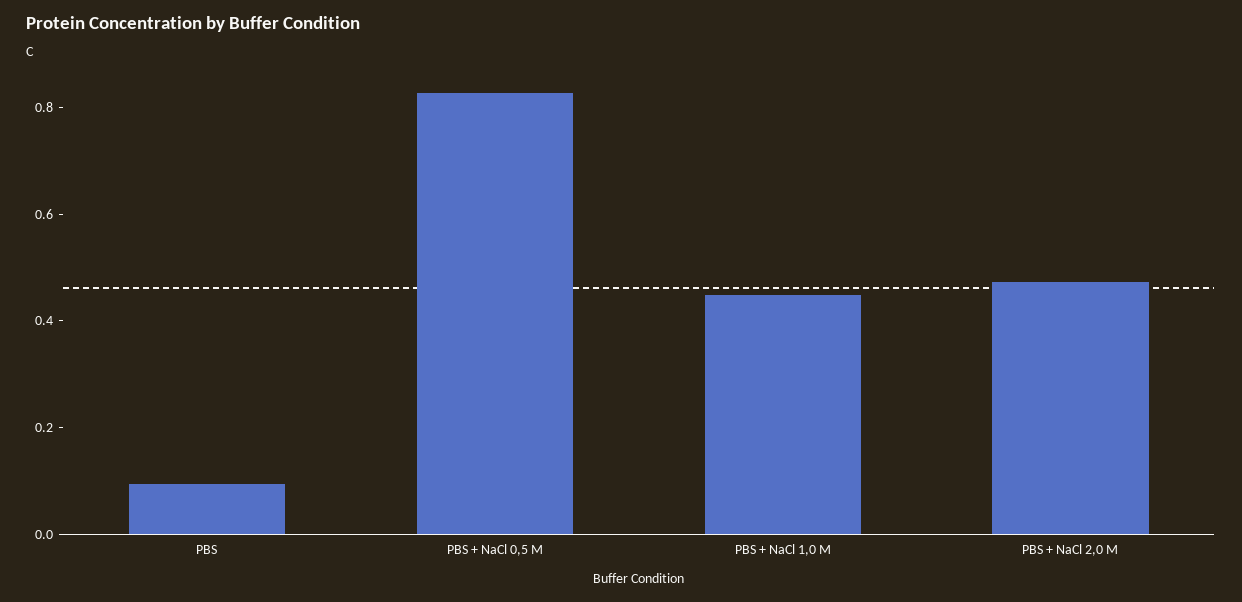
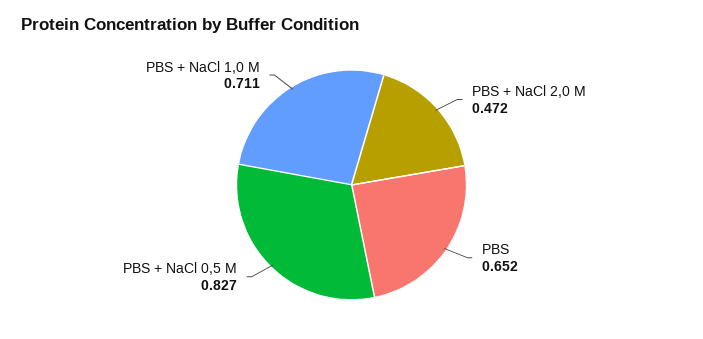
  {
-   "PBS": 0.1,
+   "PBS": 0.652,
    "PBS + NaCl 0,5 M": 0.827,
-   "PBS + NaCl 1,0 M": 0.45,
+   "PBS + NaCl 1,0 M": 0.711,
    "PBS + NaCl 2,0 M": 0.472
  }

